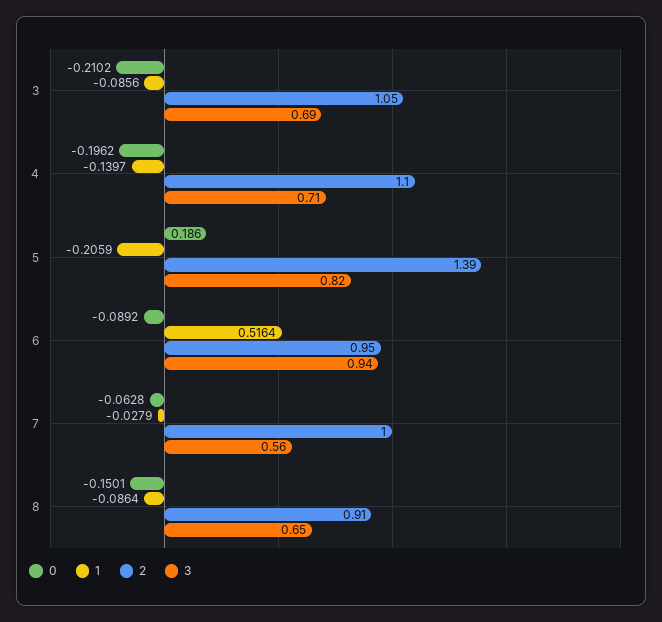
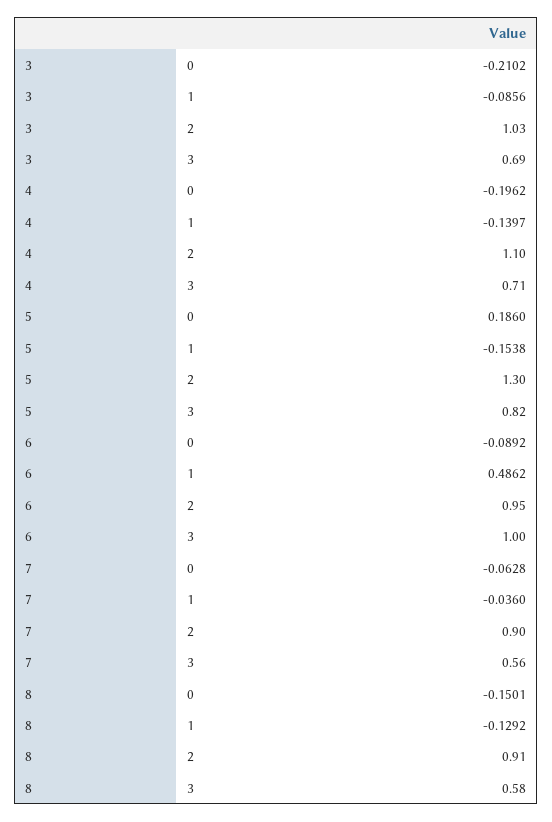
  {
    "0": {
      "3": -0.2102,
      "4": -0.1962,
      "5": 0.186,
      "6": -0.0892,
      "7": -0.0628,
      "8": -0.1501
    },
    "1": {
      "3": -0.0856,
      "4": -0.1397,
-     "5": -0.2059,
+     "5": -0.1538,
-     "6": 0.5164,
+     "6": 0.4862,
-     "7": -0.0279,
+     "7": -0.036,
-     "8": -0.0864
+     "8": -0.1292
    },
    "2": {
-     "3": 1.05,
+     "3": 1.03,
      "4": 1.1,
-     "5": 1.39,
+     "5": 1.3,
      "6": 0.95,
-     "7": 1,
+     "7": 0.9,
      "8": 0.91
    },
    "3": {
      "3": 0.69,
      "4": 0.71,
      "5": 0.82,
-     "6": 0.94,
+     "6": 1,
      "7": 0.56,
-     "8": 0.65
+     "8": 0.58
    }
  }

